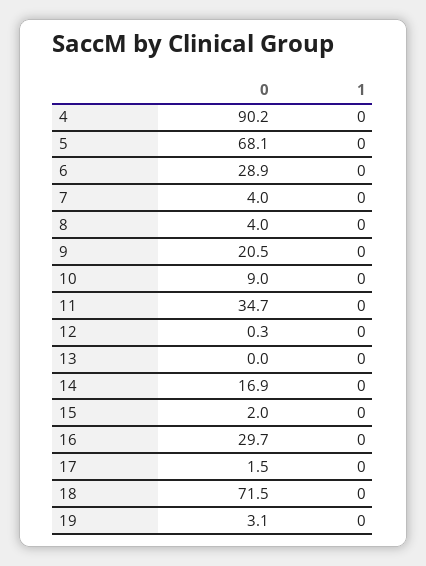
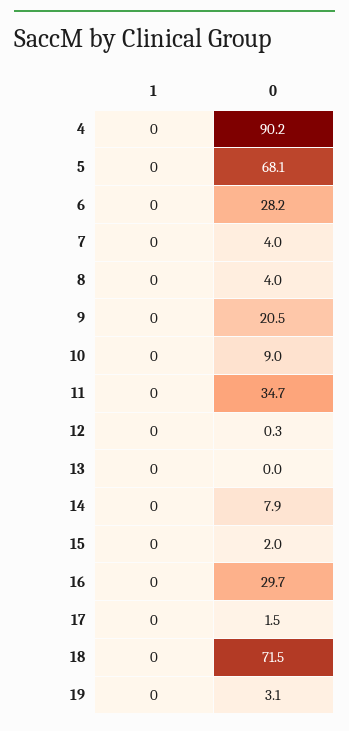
  {
    "0": {
      "4": 90.2,
      "5": 68.1,
-     "6": 28.9,
+     "6": 28.2,
      "7": 4,
      "8": 4,
      "9": 20.5,
      "10": 9,
      "11": 34.7,
      "12": 0.3,
      "13": 0,
-     "14": 16.9,
+     "14": 7.9,
      "15": 2,
      "16": 29.7,
      "17": 1.5,
      "18": 71.5,
      "19": 3.1
    },
    "1": {
      "4": 0,
      "5": 0,
      "6": 0,
      "7": 0,
      "8": 0,
      "9": 0,
      "10": 0,
      "11": 0,
      "12": 0,
      "13": 0,
      "14": 0,
      "15": 0,
      "16": 0,
      "17": 0,
      "18": 0,
      "19": 0
    }
  }

